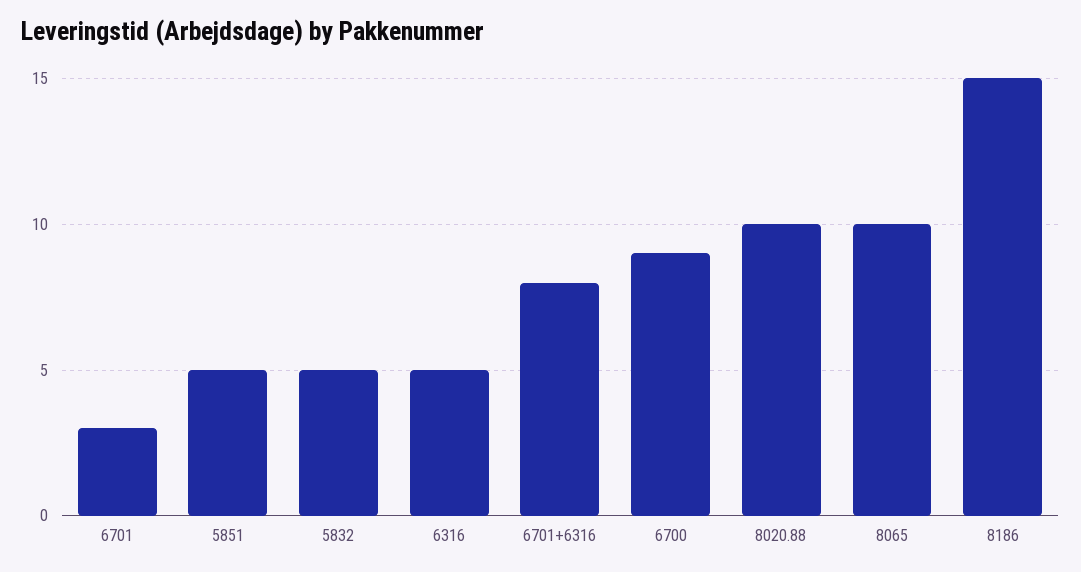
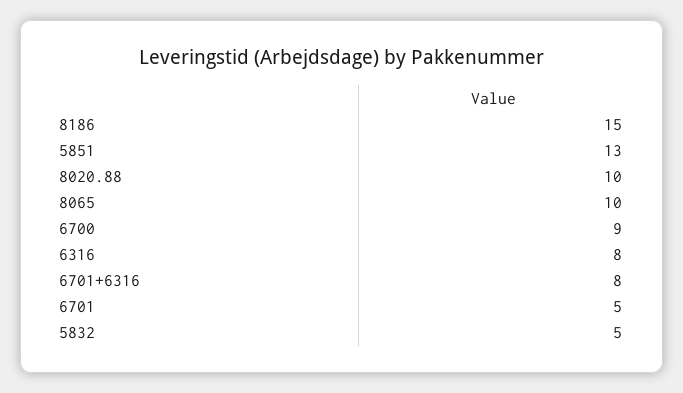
  {
-   "6701": 3,
+   "6701": 5,
-   "5851": 5,
+   "5851": 13,
    "5832": 5,
-   "6316": 5,
+   "6316": 8,
    "6701+6316": 8,
    "6700": 9,
    "8020.88": 10,
    "8065": 10,
    "8186": 15
  }

